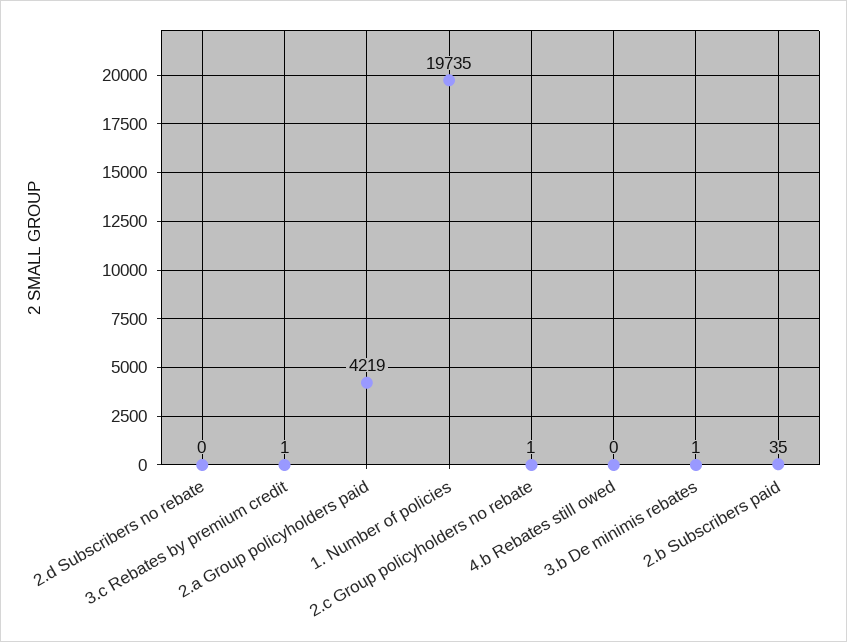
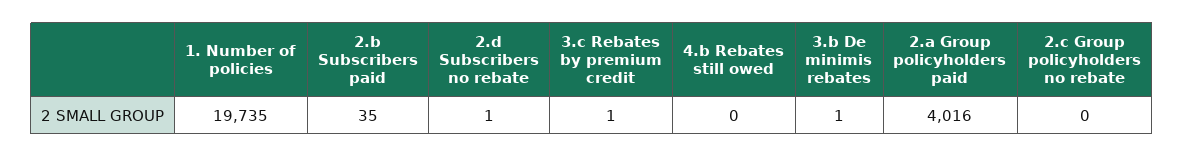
  {
-   "2.d Subscribers no rebate": 0,
+   "2.d Subscribers no rebate": 1,
    "3.c Rebates by premium credit": 1,
-   "2.a Group policyholders paid": 4219,
+   "2.a Group policyholders paid": 4016,
    "1. Number of policies": 19735,
-   "2.c Group policyholders no rebate": 1,
+   "2.c Group policyholders no rebate": 0,
    "4.b Rebates still owed": 0,
    "3.b De minimis rebates": 1,
    "2.b Subscribers paid": 35
  }

